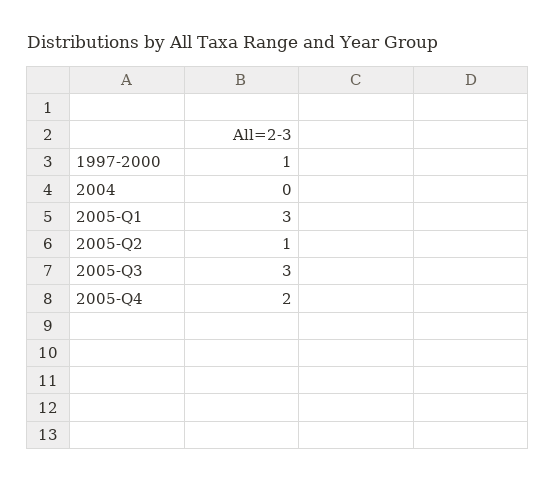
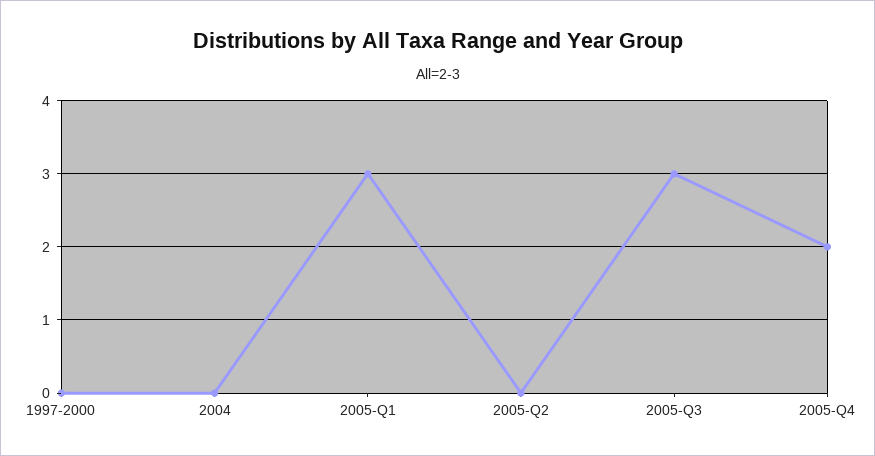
  {
-   "1997-2000": 1,
+   "1997-2000": 0,
    "2004": 0,
    "2005-Q1": 3,
-   "2005-Q2": 1,
+   "2005-Q2": 0,
    "2005-Q3": 3,
    "2005-Q4": 2
  }

